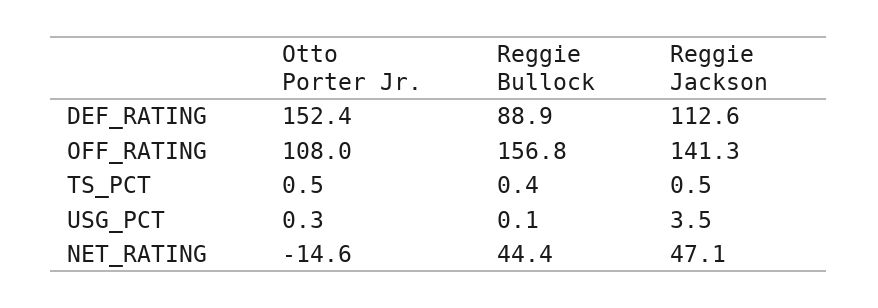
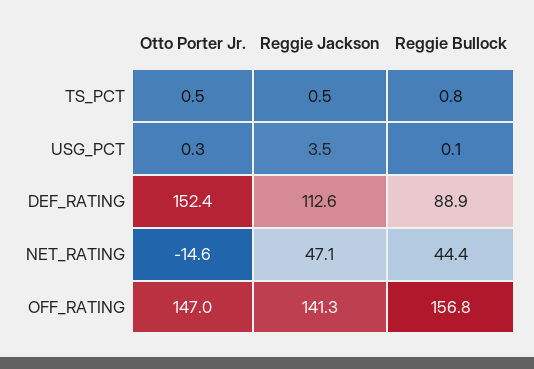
  {
    "Otto Porter Jr.": {
      "DEF_RATING": 152.4,
-     "OFF_RATING": 108,
+     "OFF_RATING": 147,
      "TS_PCT": 0.5,
      "USG_PCT": 0.3,
      "NET_RATING": -14.6
    },
    "Reggie Bullock": {
      "DEF_RATING": 88.9,
      "OFF_RATING": 156.8,
-     "TS_PCT": 0.4,
+     "TS_PCT": 0.8,
      "USG_PCT": 0.1,
      "NET_RATING": 44.4
    },
    "Reggie Jackson": {
      "DEF_RATING": 112.6,
      "OFF_RATING": 141.3,
      "TS_PCT": 0.5,
      "USG_PCT": 3.5,
      "NET_RATING": 47.1
    }
  }

